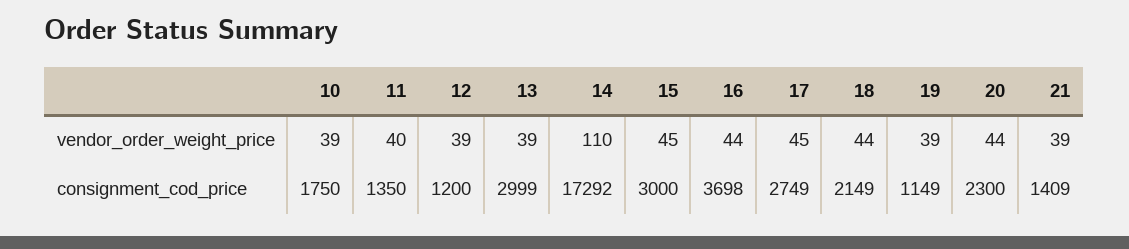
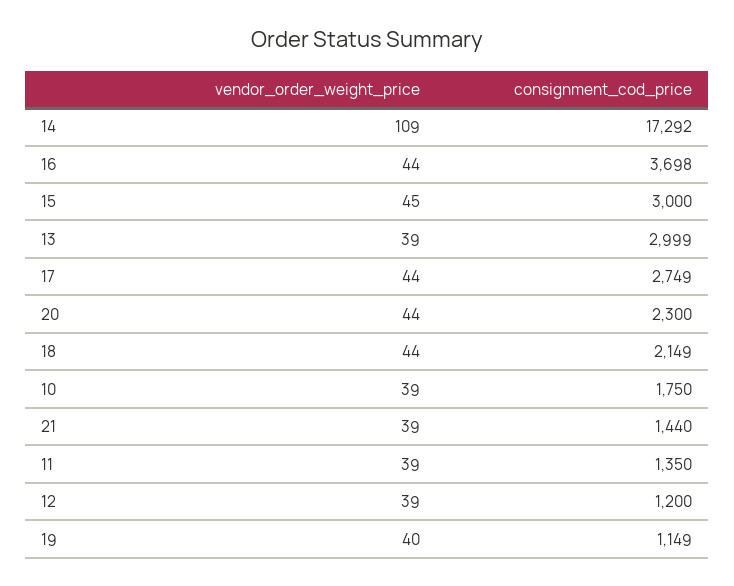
  {
    "10": {
      "vendor_order_weight_price": 39,
      "consignment_cod_price": 1750
    },
    "11": {
-     "vendor_order_weight_price": 40,
+     "vendor_order_weight_price": 39,
      "consignment_cod_price": 1350
    },
    "12": {
      "vendor_order_weight_price": 39,
      "consignment_cod_price": 1200
    },
    "13": {
      "vendor_order_weight_price": 39,
      "consignment_cod_price": 2999
    },
    "14": {
-     "vendor_order_weight_price": 110,
+     "vendor_order_weight_price": 109,
      "consignment_cod_price": 17292
    },
    "15": {
      "vendor_order_weight_price": 45,
      "consignment_cod_price": 3000
    },
    "16": {
      "vendor_order_weight_price": 44,
      "consignment_cod_price": 3698
    },
    "17": {
-     "vendor_order_weight_price": 45,
+     "vendor_order_weight_price": 44,
      "consignment_cod_price": 2749
    },
    "18": {
      "vendor_order_weight_price": 44,
      "consignment_cod_price": 2149
    },
    "19": {
-     "vendor_order_weight_price": 39,
+     "vendor_order_weight_price": 40,
      "consignment_cod_price": 1149
    },
    "20": {
      "vendor_order_weight_price": 44,
      "consignment_cod_price": 2300
    },
    "21": {
      "vendor_order_weight_price": 39,
-     "consignment_cod_price": 1409
+     "consignment_cod_price": 1440
    }
  }

